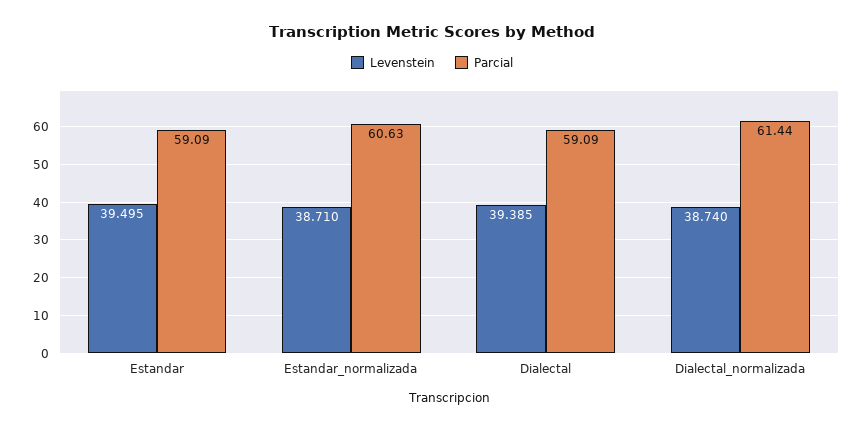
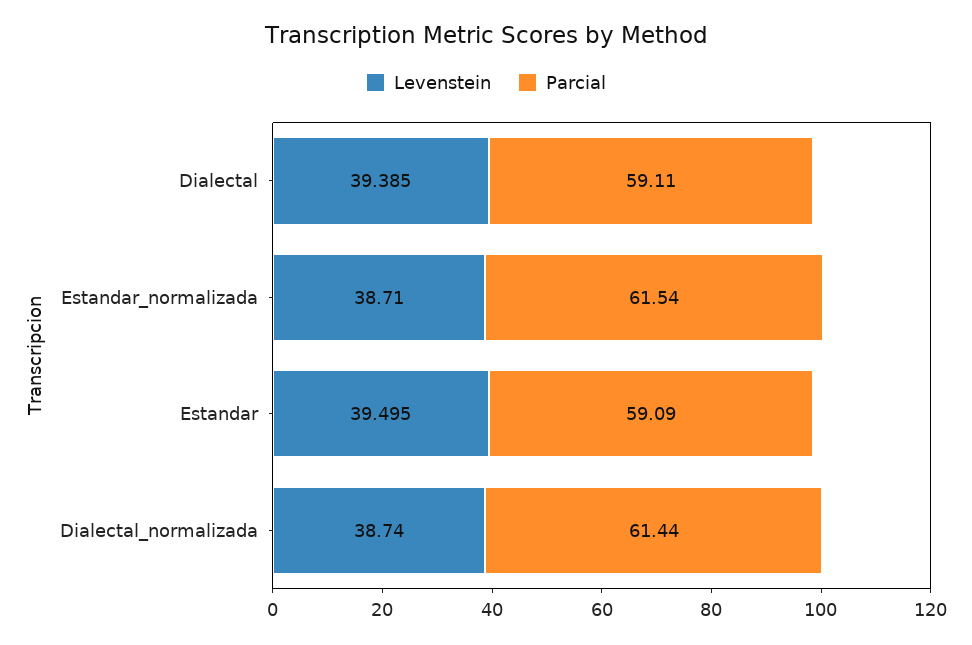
  {
    "Levenstein": {
      "Estandar": 39.495,
      "Estandar_normalizada": 38.71,
      "Dialectal": 39.385,
      "Dialectal_normalizada": 38.74
    },
    "Parcial": {
      "Estandar": 59.09,
-     "Estandar_normalizada": 60.63,
+     "Estandar_normalizada": 61.54,
-     "Dialectal": 59.09,
+     "Dialectal": 59.11,
      "Dialectal_normalizada": 61.44
    }
  }

